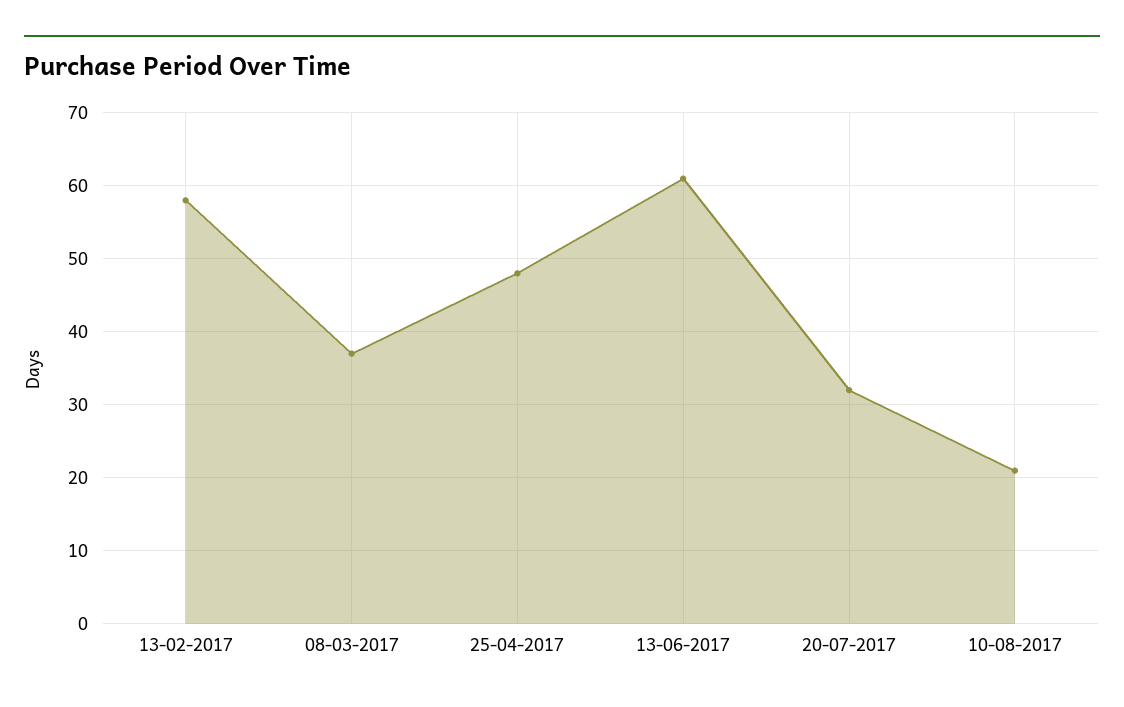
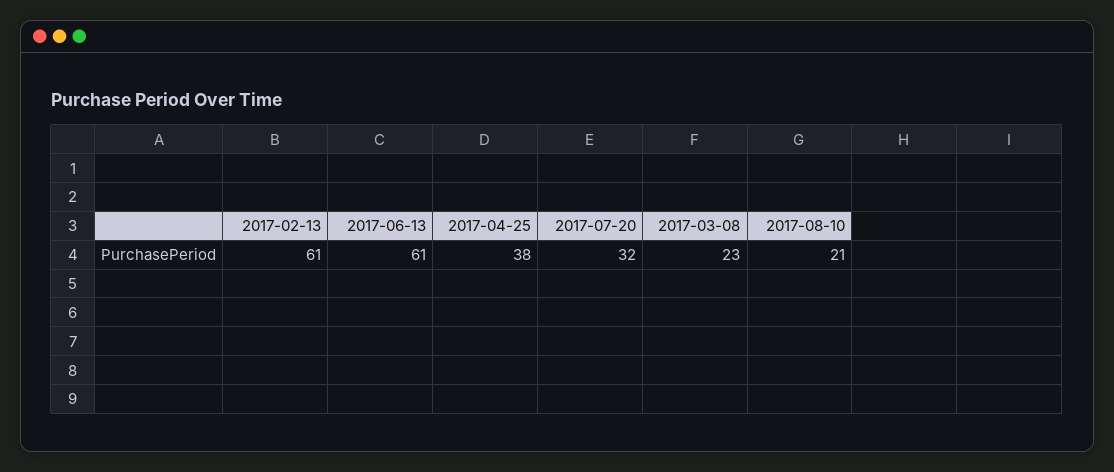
  {
-   "13-02-2017": 58,
+   "13-02-2017": 61,
-   "08-03-2017": 37,
+   "08-03-2017": 23,
-   "25-04-2017": 48,
+   "25-04-2017": 38,
    "13-06-2017": 61,
    "20-07-2017": 32,
    "10-08-2017": 21
  }

